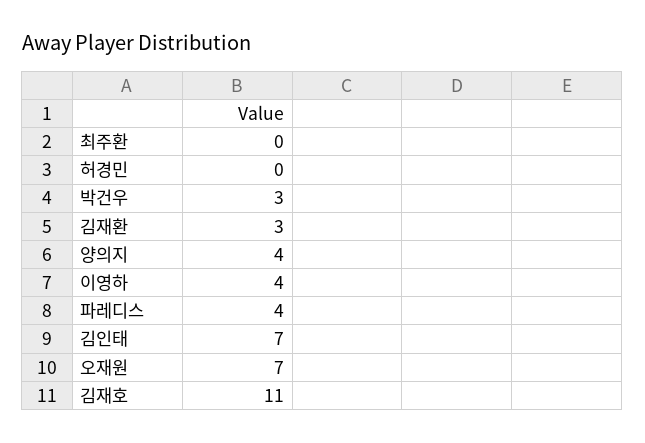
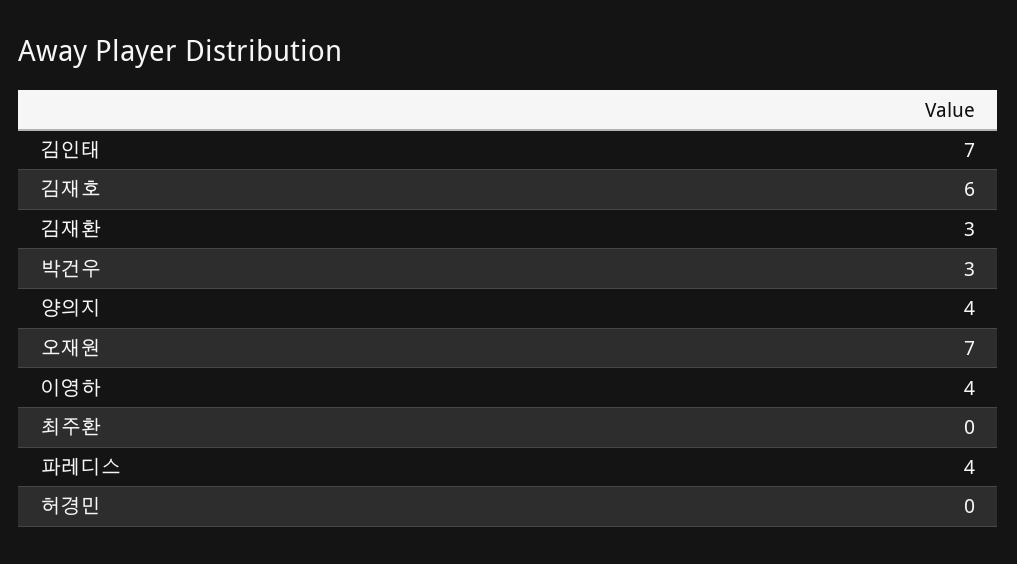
  {
    "최주환": 0,
    "허경민": 0,
    "박건우": 3,
    "김재환": 3,
    "양의지": 4,
    "이영하": 4,
    "파레디스": 4,
    "김인태": 7,
    "오재원": 7,
-   "김재호": 11
+   "김재호": 6
  }

